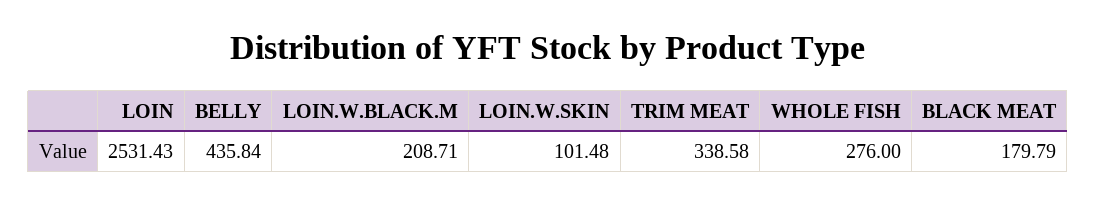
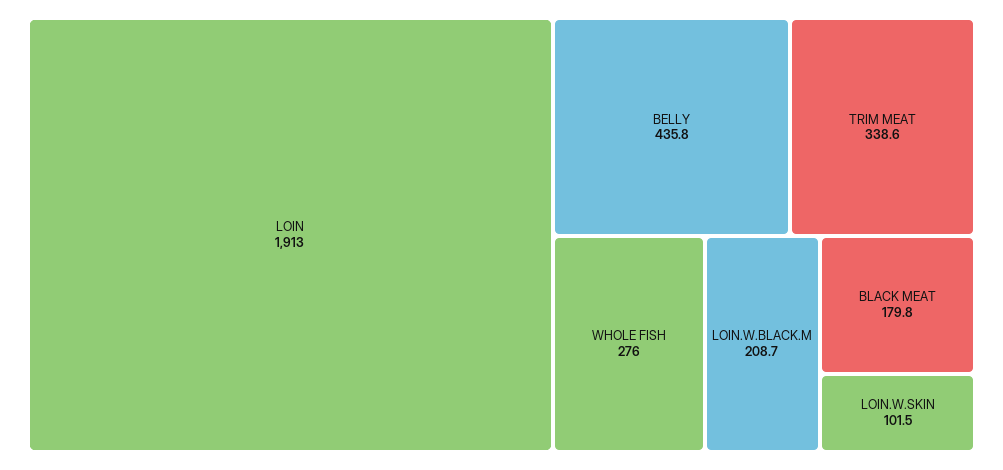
  {
-   "LOIN": 2531.43,
+   "LOIN": 1913,
    "BELLY": 435.84,
    "LOIN.W.BLACK.M": 208.71,
    "LOIN.W.SKIN": 101.48,
    "TRIM MEAT": 338.58,
    "WHOLE FISH": 276,
    "BLACK MEAT": 179.79
  }

